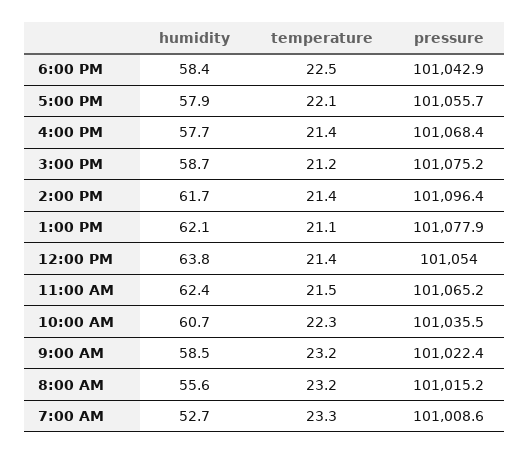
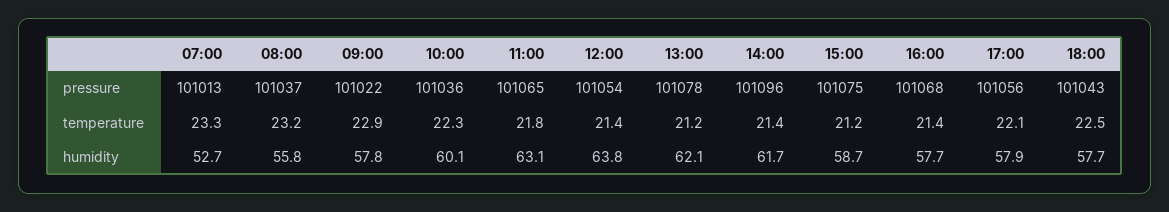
  {
    "humidity": {
-     "6:00 PM": 58.4,
+     "6:00 PM": 57.7,
      "5:00 PM": 57.9,
      "4:00 PM": 57.7,
      "3:00 PM": 58.7,
      "2:00 PM": 61.7,
      "1:00 PM": 62.1,
      "12:00 PM": 63.8,
-     "11:00 AM": 62.4,
+     "11:00 AM": 63.1,
-     "10:00 AM": 60.7,
+     "10:00 AM": 60.1,
-     "9:00 AM": 58.5,
+     "9:00 AM": 57.8,
-     "8:00 AM": 55.6,
+     "8:00 AM": 55.8,
      "7:00 AM": 52.7
    },
    "temperature": {
      "6:00 PM": 22.5,
      "5:00 PM": 22.1,
      "4:00 PM": 21.4,
      "3:00 PM": 21.2,
      "2:00 PM": 21.4,
-     "1:00 PM": 21.1,
+     "1:00 PM": 21.2,
      "12:00 PM": 21.4,
-     "11:00 AM": 21.5,
+     "11:00 AM": 21.8,
      "10:00 AM": 22.3,
-     "9:00 AM": 23.2,
+     "9:00 AM": 22.9,
      "8:00 AM": 23.2,
      "7:00 AM": 23.3
    },
    "pressure": {
      "6:00 PM": 101042.9,
      "5:00 PM": 101055.7,
      "4:00 PM": 101068.4,
      "3:00 PM": 101075.2,
      "2:00 PM": 101096.4,
      "1:00 PM": 101077.9,
      "12:00 PM": 101054,
      "11:00 AM": 101065.2,
      "10:00 AM": 101035.5,
      "9:00 AM": 101022.4,
-     "8:00 AM": 101015.2,
+     "8:00 AM": 101037,
-     "7:00 AM": 101008.6
+     "7:00 AM": 101013
    }
  }

